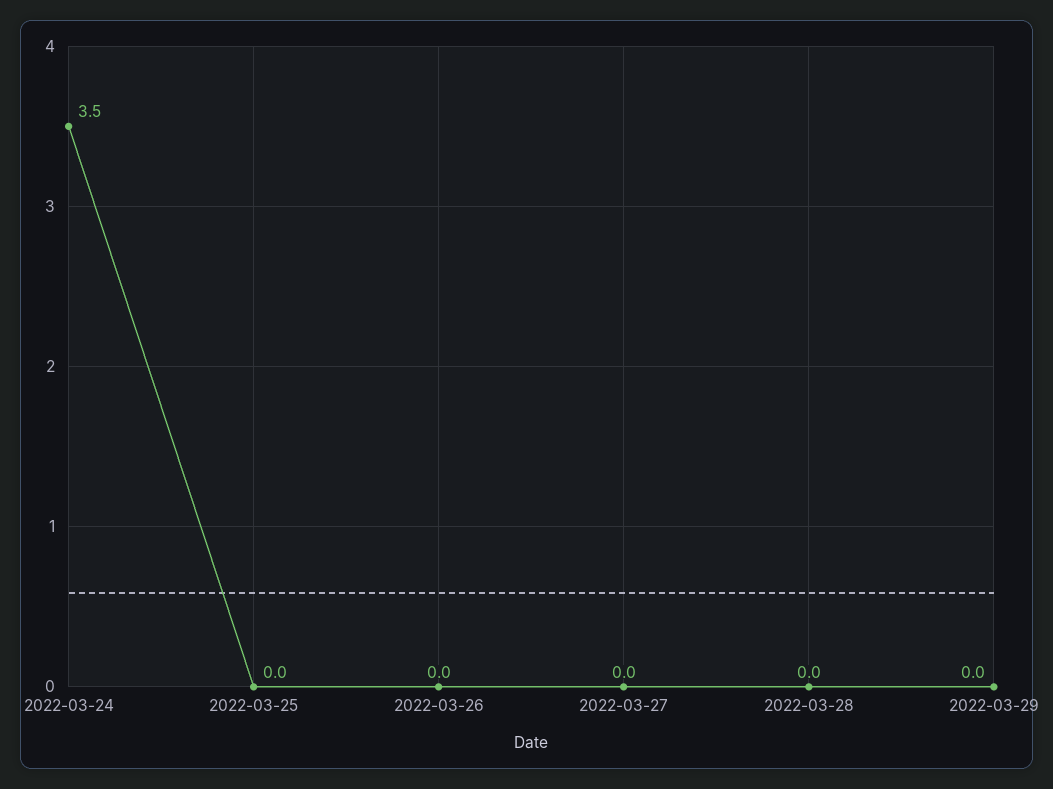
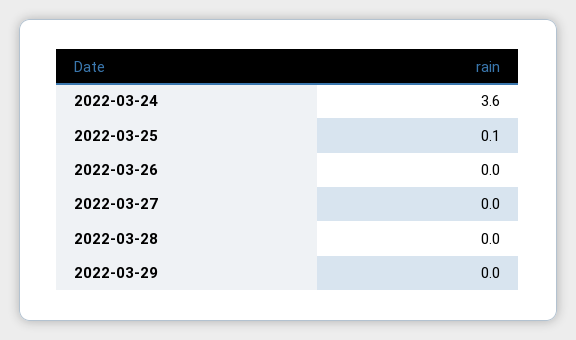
  {
-   "2022-03-24": 3.5,
+   "2022-03-24": 3.6,
-   "2022-03-25": 0,
+   "2022-03-25": 0.1,
    "2022-03-26": 0,
    "2022-03-27": 0,
    "2022-03-28": 0,
    "2022-03-29": 0
  }

